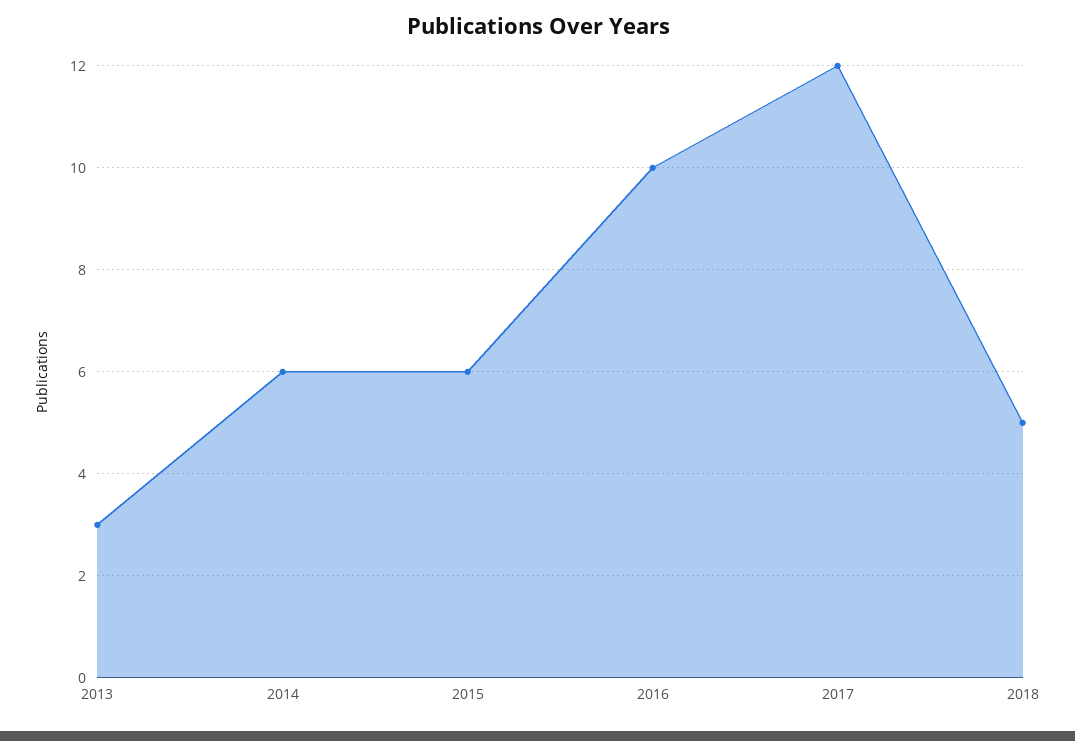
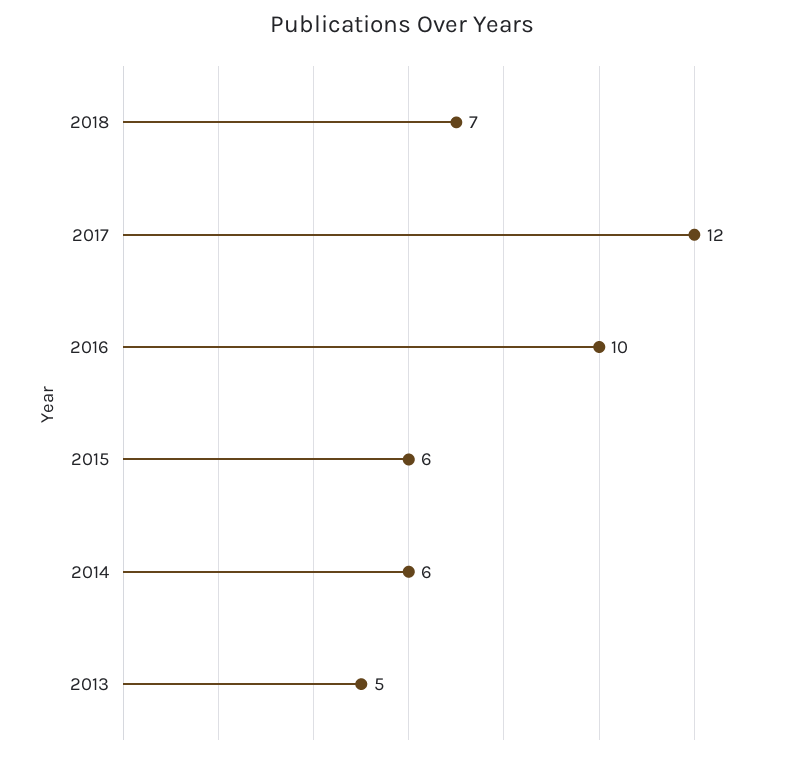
  {
-   "2013": 3,
+   "2013": 5,
    "2014": 6,
    "2015": 6,
    "2016": 10,
    "2017": 12,
-   "2018": 5
+   "2018": 7
  }

